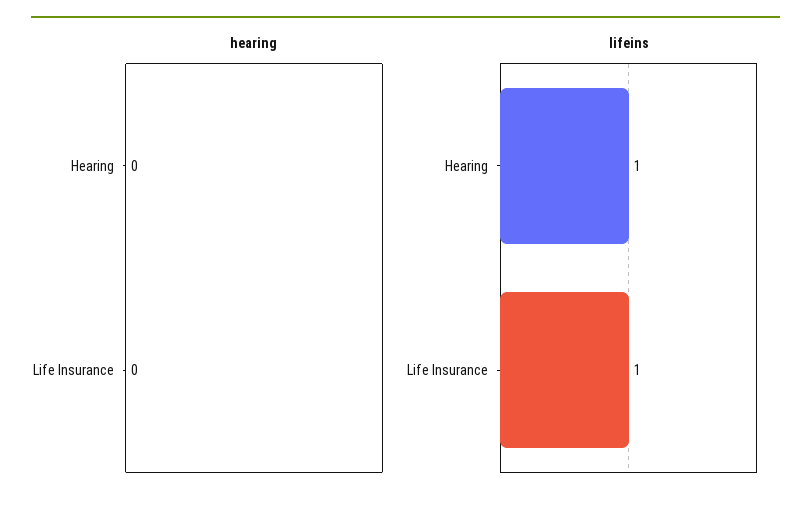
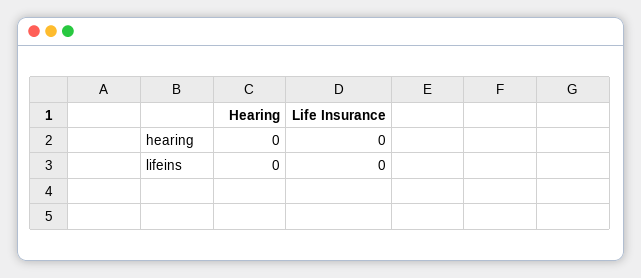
  {
    "hearing": {
      "Hearing": 0,
      "Life Insurance": 0
    },
    "lifeins": {
-     "Hearing": 1,
+     "Hearing": 0,
-     "Life Insurance": 1
+     "Life Insurance": 0
    }
  }

